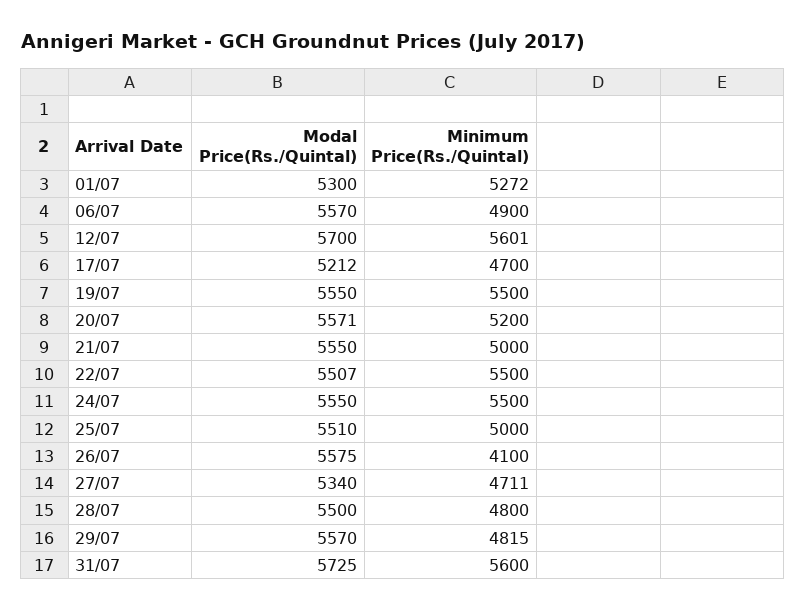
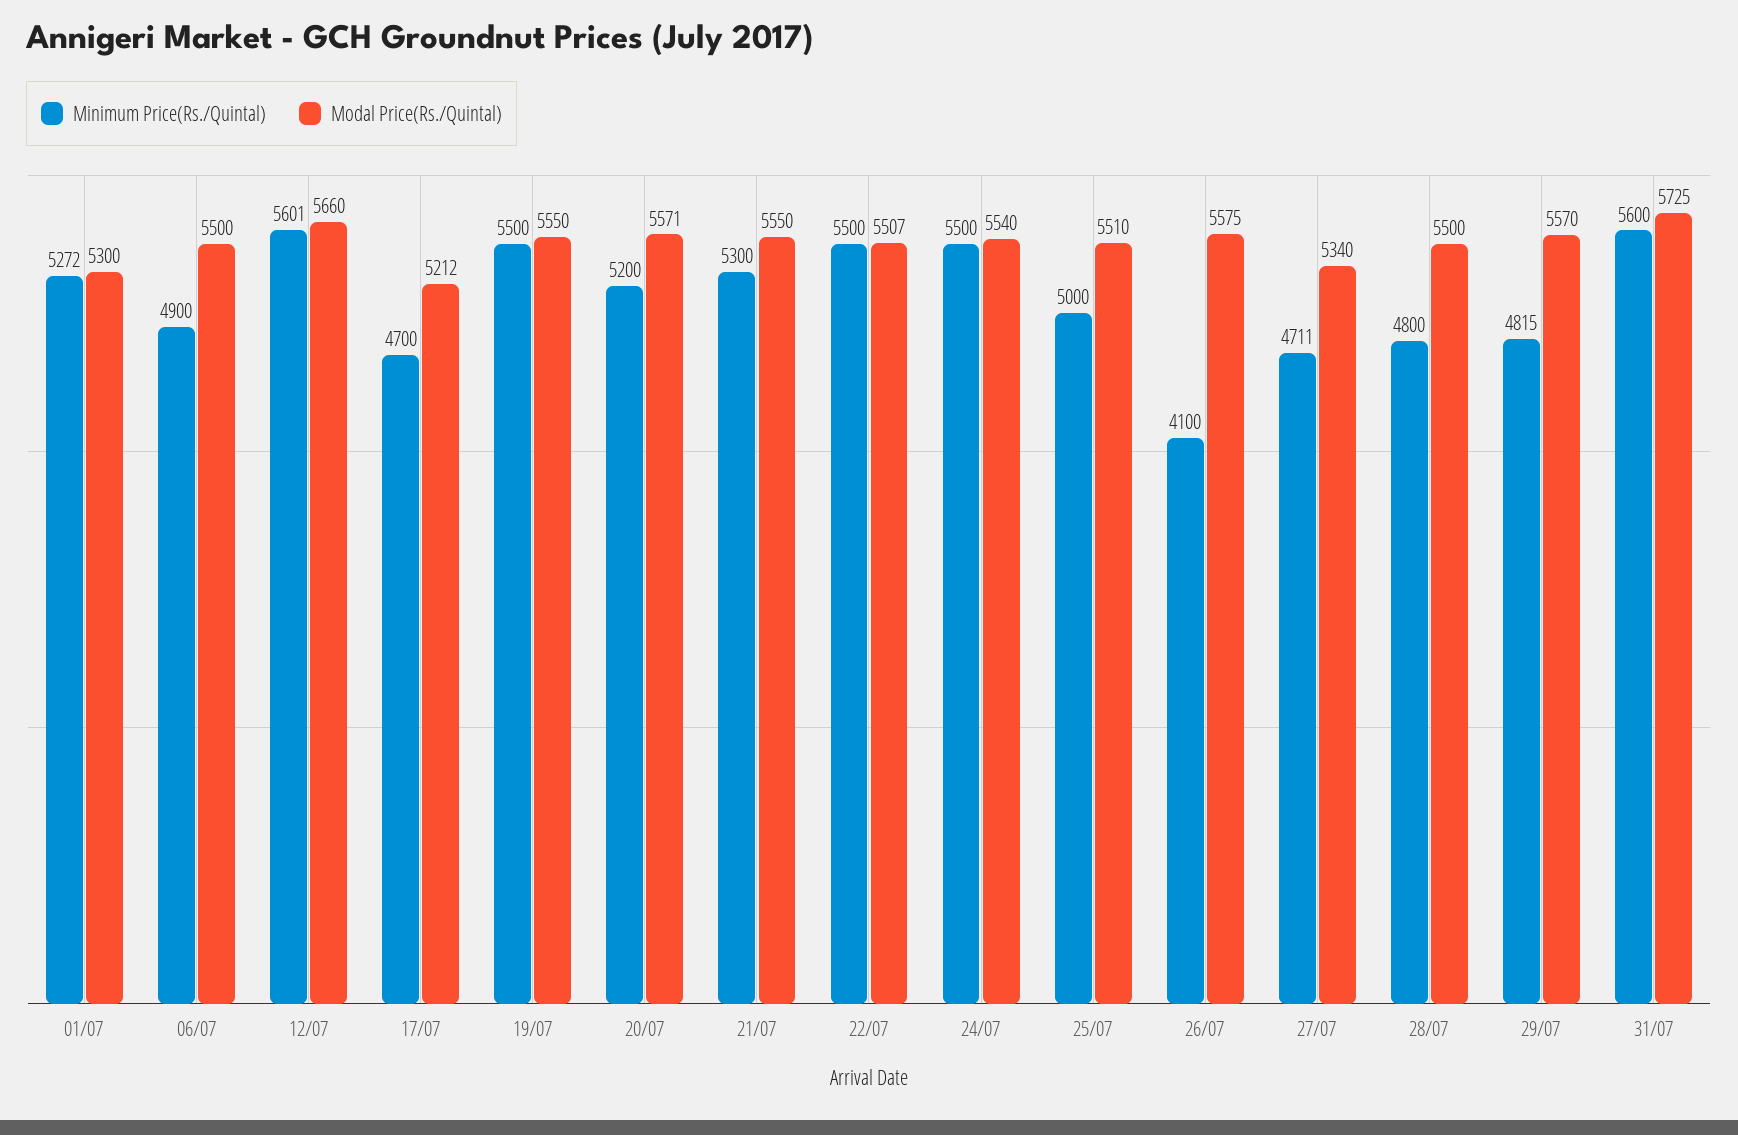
  {
    "Modal Price(Rs./Quintal)": {
      "01/07": 5300,
-     "06/07": 5570,
+     "06/07": 5500,
-     "12/07": 5700,
+     "12/07": 5660,
      "17/07": 5212,
      "19/07": 5550,
      "20/07": 5571,
      "21/07": 5550,
      "22/07": 5507,
-     "24/07": 5550,
+     "24/07": 5540,
      "25/07": 5510,
      "26/07": 5575,
      "27/07": 5340,
      "28/07": 5500,
      "29/07": 5570,
      "31/07": 5725
    },
    "Minimum Price(Rs./Quintal)": {
      "01/07": 5272,
      "06/07": 4900,
      "12/07": 5601,
      "17/07": 4700,
      "19/07": 5500,
      "20/07": 5200,
-     "21/07": 5000,
+     "21/07": 5300,
      "22/07": 5500,
      "24/07": 5500,
      "25/07": 5000,
      "26/07": 4100,
      "27/07": 4711,
      "28/07": 4800,
      "29/07": 4815,
      "31/07": 5600
    }
  }

